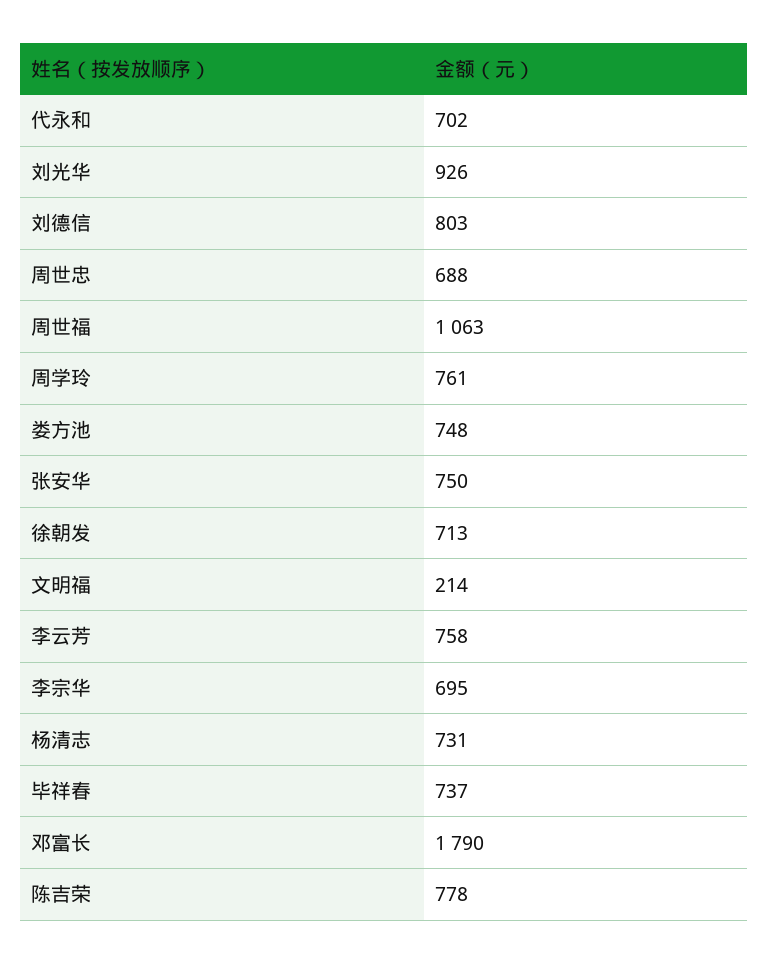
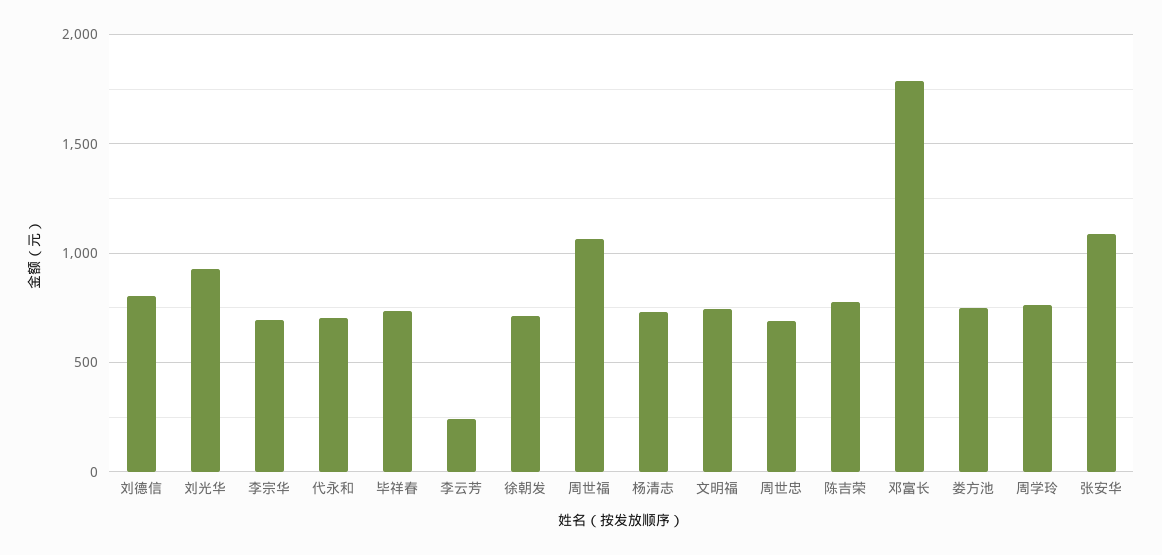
  {
    "代永和": 702,
    "刘光华": 926,
    "刘德信": 803,
    "周世忠": 688,
    "周世福": 1063,
    "周学玲": 761,
    "娄方池": 748,
-   "张安华": 750,
+   "张安华": 1100,
    "徐朝发": 713,
-   "文明福": 214,
+   "文明福": 750,
-   "李云芳": 758,
+   "李云芳": 250,
    "李宗华": 695,
    "杨清志": 731,
    "毕祥春": 737,
    "邓富长": 1790,
    "陈吉荣": 778
  }

